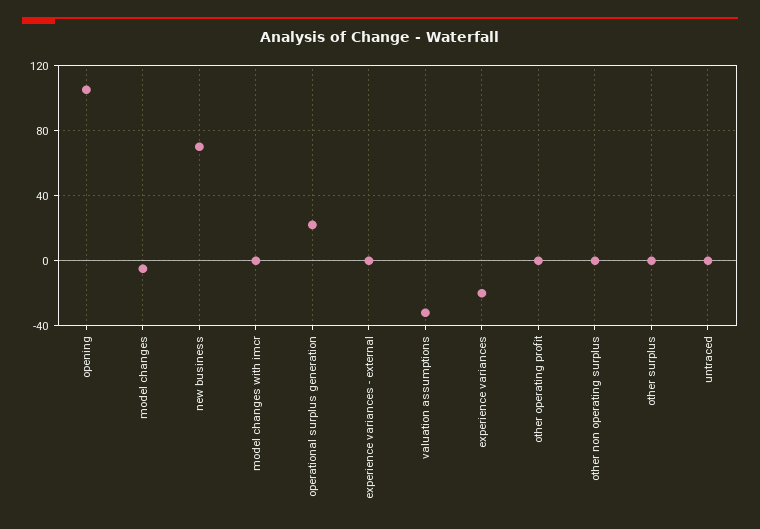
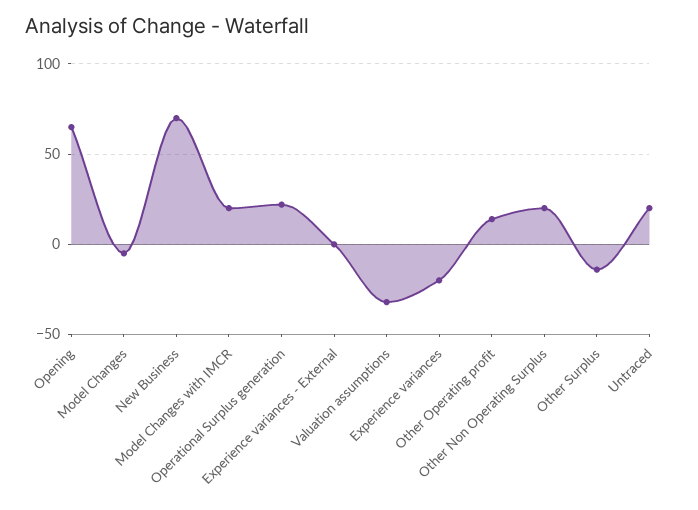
  {
-   "opening": 105,
+   "opening": 65,
    "model changes": -5,
    "new business": 70,
-   "model changes with imcr": 0,
+   "model changes with imcr": 20,
    "operational surplus generation": 20,
    "experience variances - external": 0,
    "valuation assumptions": -30,
    "experience variances": -20,
-   "other operating profit": 0,
+   "other operating profit": 15,
-   "other non operating surplus": 0,
+   "other non operating surplus": 20,
-   "other surplus": 0,
+   "other surplus": -15,
-   "untraced": 0
+   "untraced": 20
  }

